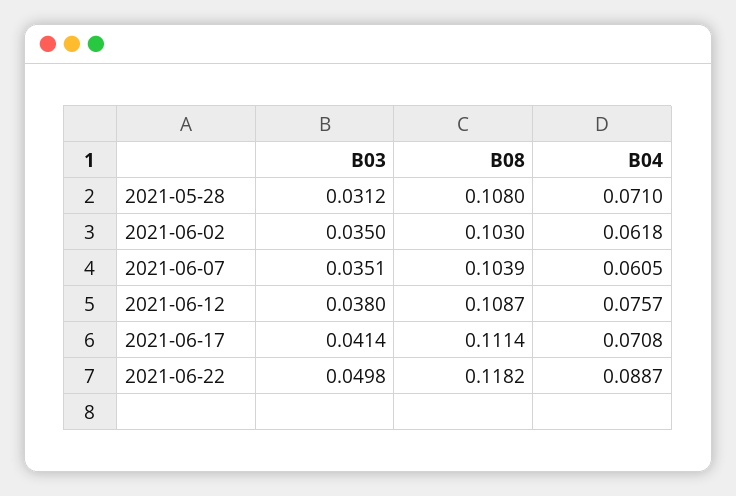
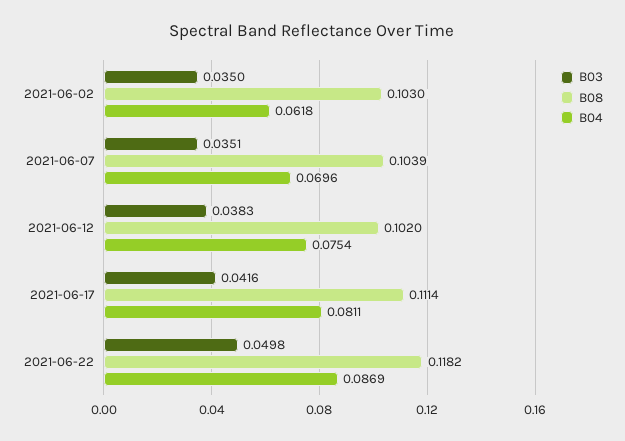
  {
    "B03": {
-     "2021-05-28": 0.0312,
      "2021-06-02": 0.035,
      "2021-06-07": 0.0351,
-     "2021-06-12": 0.038,
+     "2021-06-12": 0.0383,
-     "2021-06-17": 0.0414,
+     "2021-06-17": 0.0416,
      "2021-06-22": 0.0498
    },
    "B08": {
-     "2021-05-28": 0.108,
      "2021-06-02": 0.103,
      "2021-06-07": 0.1039,
-     "2021-06-12": 0.1087,
+     "2021-06-12": 0.102,
      "2021-06-17": 0.1114,
      "2021-06-22": 0.1182
    },
    "B04": {
-     "2021-05-28": 0.071,
      "2021-06-02": 0.0618,
-     "2021-06-07": 0.0605,
+     "2021-06-07": 0.0696,
-     "2021-06-12": 0.0757,
+     "2021-06-12": 0.0754,
-     "2021-06-17": 0.0708,
+     "2021-06-17": 0.0811,
-     "2021-06-22": 0.0887
+     "2021-06-22": 0.0869
    }
  }

